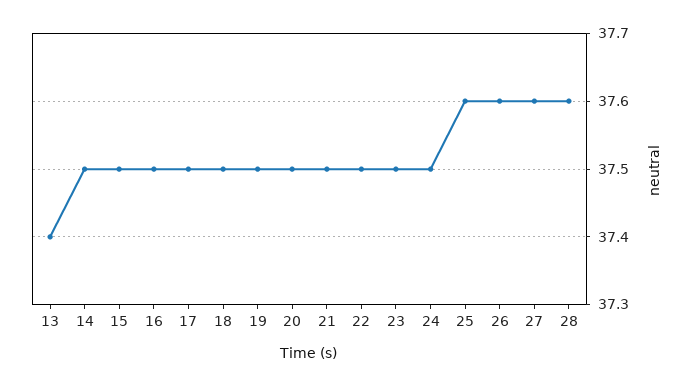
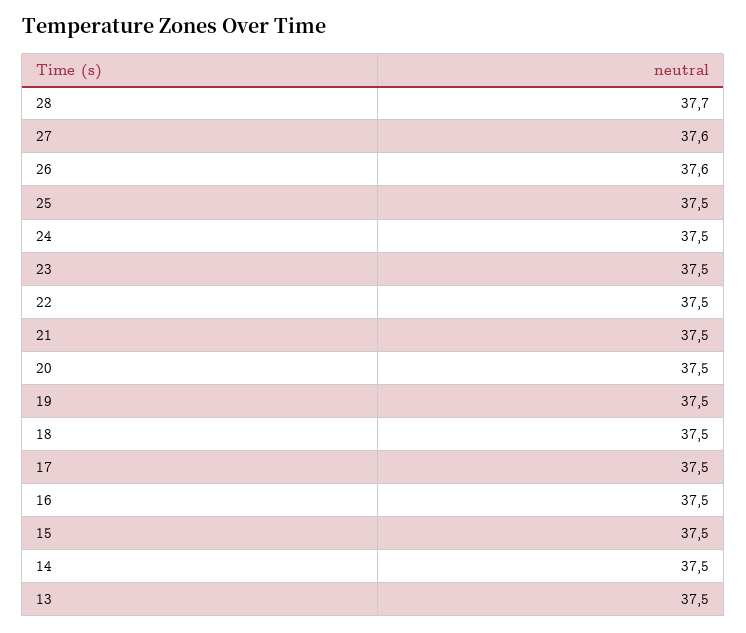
  {
-   "13": 37.4,
+   "13": 37.5,
    "14": 37.5,
    "15": 37.5,
    "16": 37.5,
    "17": 37.5,
    "18": 37.5,
    "19": 37.5,
    "20": 37.5,
    "21": 37.5,
    "22": 37.5,
    "23": 37.5,
    "24": 37.5,
-   "25": 37.6,
+   "25": 37.5,
    "26": 37.6,
    "27": 37.6,
-   "28": 37.6
+   "28": 37.7
  }

